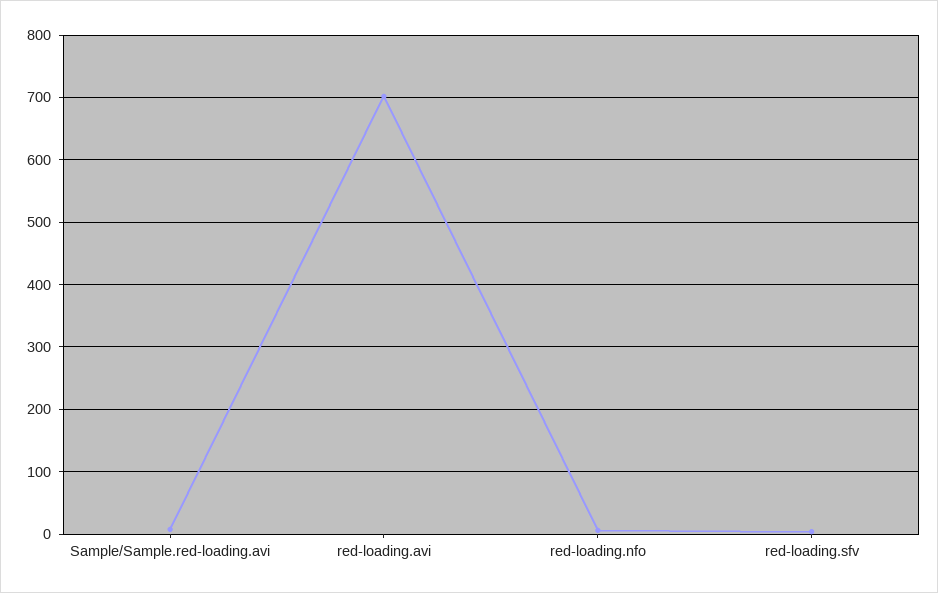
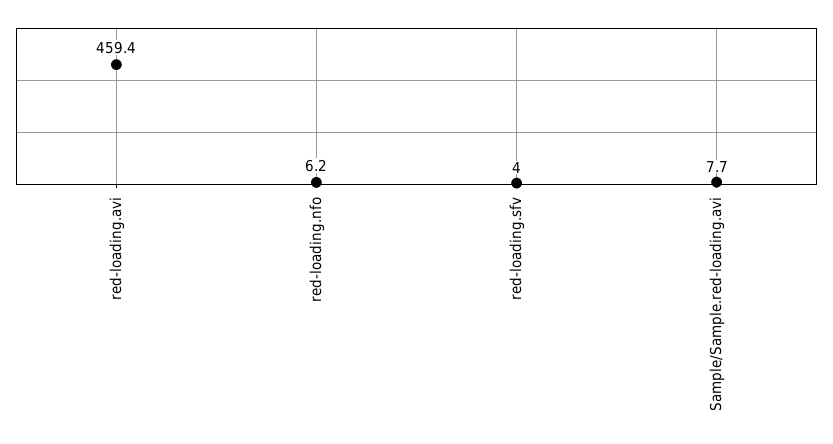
  {
    "Sample/Sample.red-loading.avi": 7.7,
-   "red-loading.avi": 700,
+   "red-loading.avi": 459.4,
    "red-loading.nfo": 6.2,
    "red-loading.sfv": 4
  }

